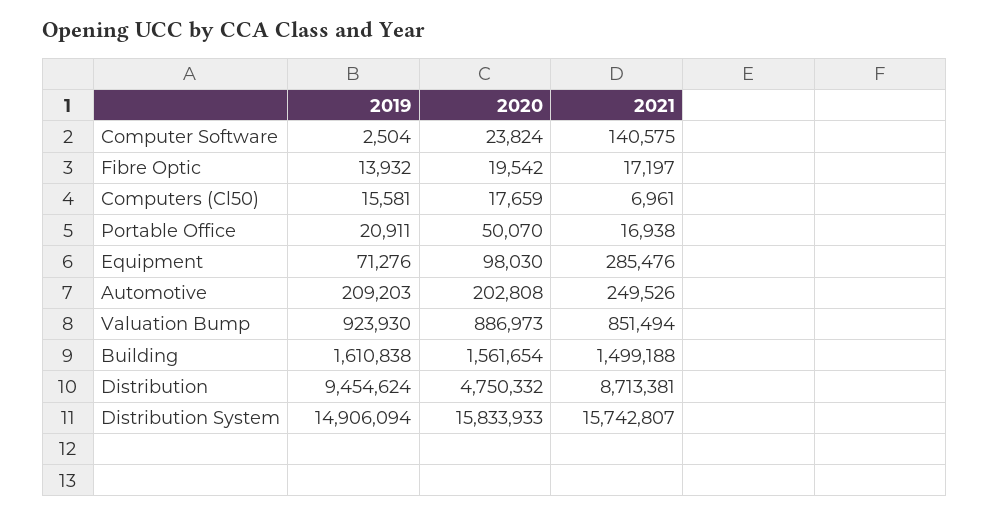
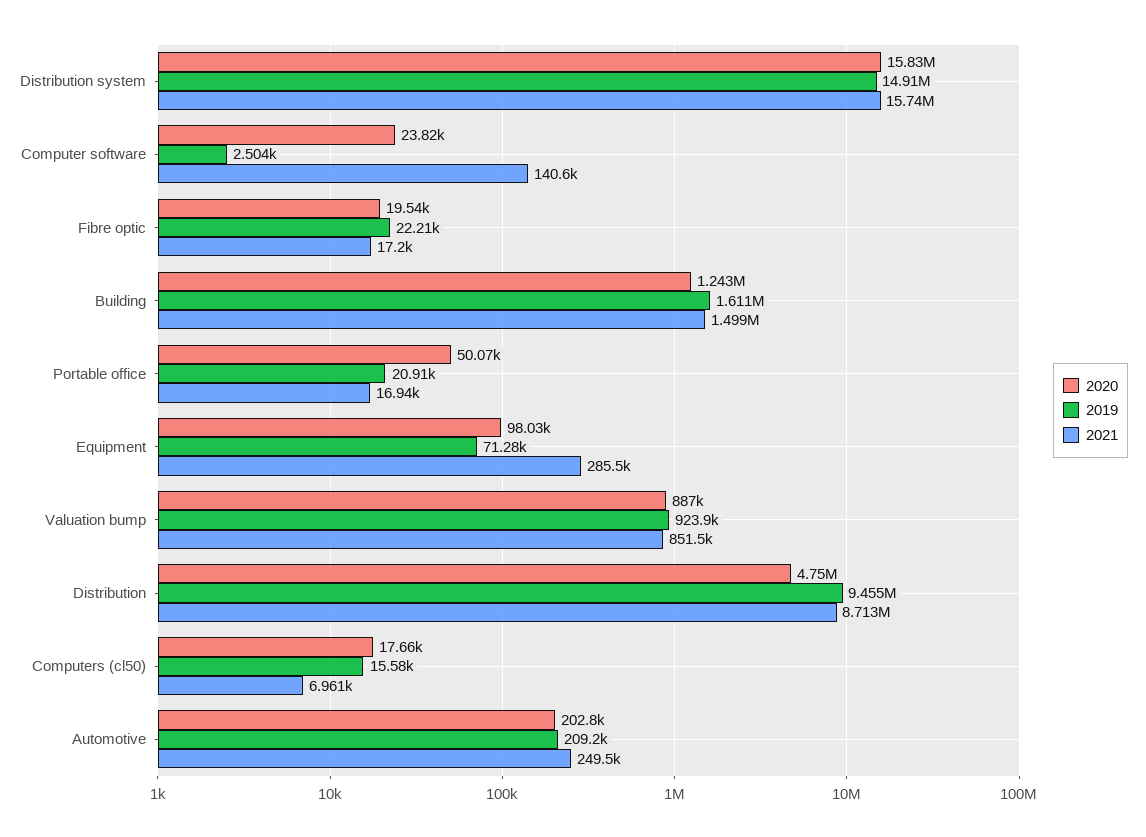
  {
    "2019": {
      "Computer Software": 2504,
-     "Fibre Optic": 13932,
+     "Fibre Optic": 22210,
      "Computers (Cl50)": 15581,
      "Portable Office": 20911,
      "Equipment": 71276,
      "Automotive": 209203,
      "Valuation Bump": 923930,
      "Building": 1610838,
      "Distribution": 9454624,
      "Distribution System": 14906094
    },
    "2020": {
      "Computer Software": 23824,
      "Fibre Optic": 19542,
      "Computers (Cl50)": 17659,
      "Portable Office": 50070,
      "Equipment": 98030,
      "Automotive": 202808,
      "Valuation Bump": 886973,
-     "Building": 1561654,
+     "Building": 1243000,
      "Distribution": 4750332,
      "Distribution System": 15833933
    },
    "2021": {
      "Computer Software": 140575,
      "Fibre Optic": 17197,
      "Computers (Cl50)": 6961,
      "Portable Office": 16938,
      "Equipment": 285476,
      "Automotive": 249526,
      "Valuation Bump": 851494,
      "Building": 1499188,
      "Distribution": 8713381,
      "Distribution System": 15742807
    }
  }

